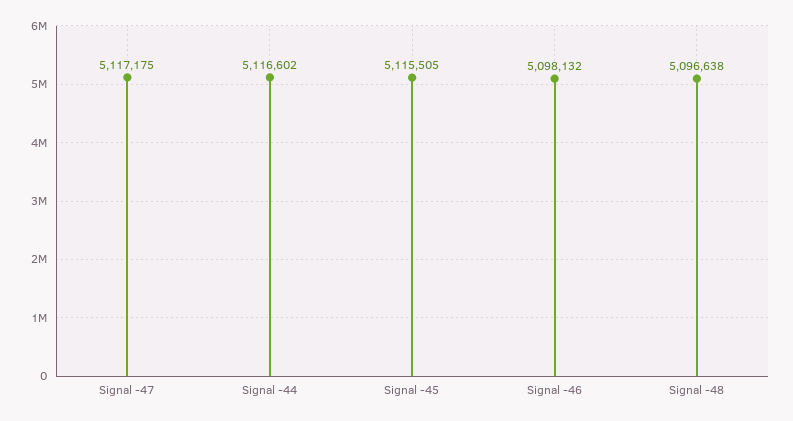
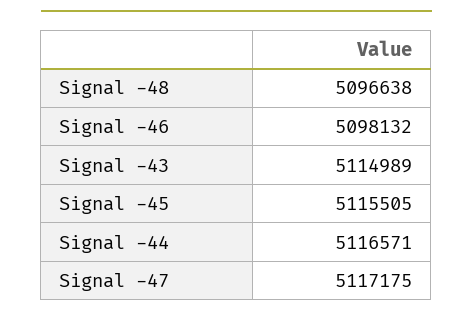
  {
    "Signal -47": 5117175,
-   "Signal -44": 5116602,
+   "Signal -44": 5116571,
    "Signal -45": 5115505,
    "Signal -46": 5098132,
-   "Signal -48": 5096638
+   "Signal -48": 5096638,
+   "Signal -43": 5114989
  }

